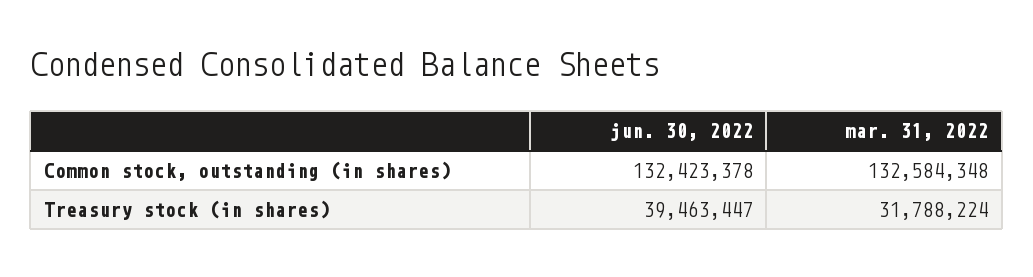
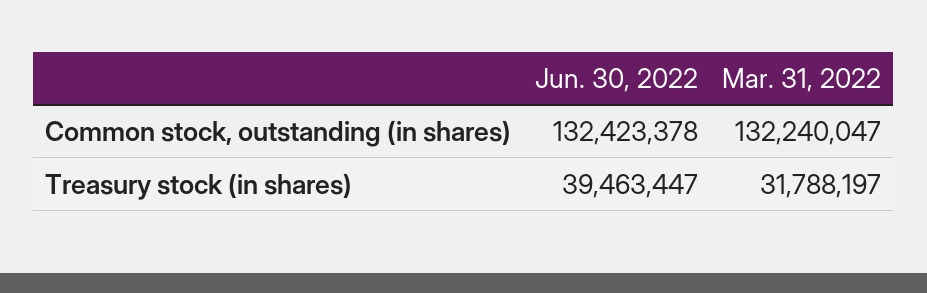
  {
    "jun. 30, 2022": {
      "Common stock, outstanding (in shares)": 132423378,
      "Treasury stock (in shares)": 39463447
    },
    "mar. 31, 2022": {
-     "Common stock, outstanding (in shares)": 132584348,
+     "Common stock, outstanding (in shares)": 132240047,
-     "Treasury stock (in shares)": 31788224
+     "Treasury stock (in shares)": 31788197
    }
  }

